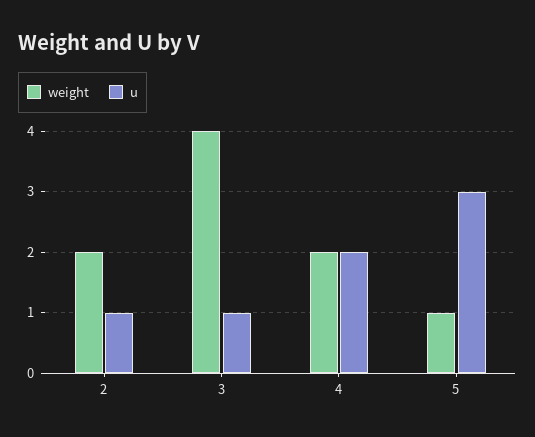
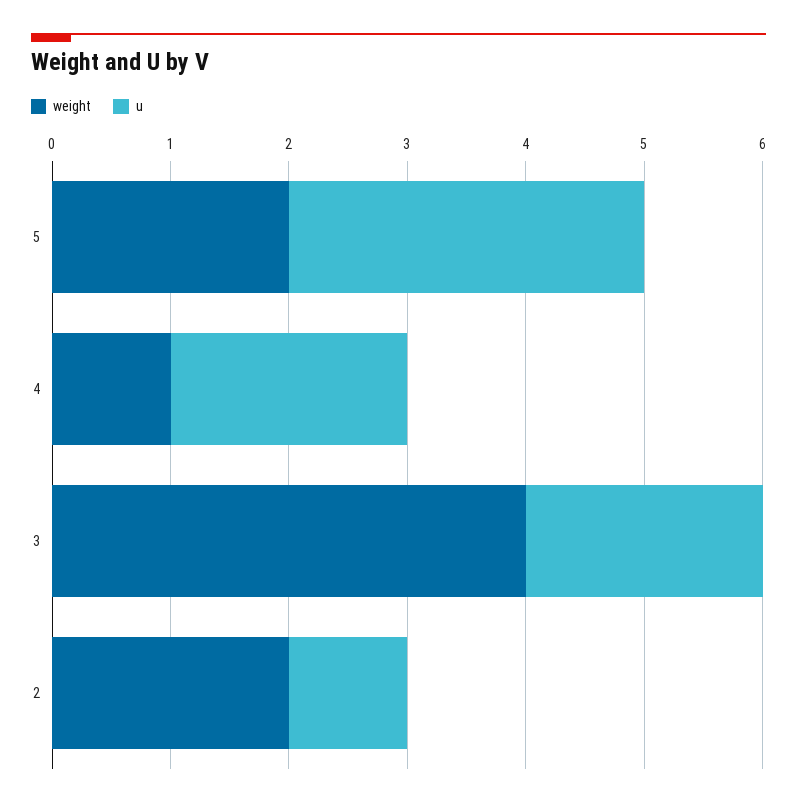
  {
    "weight": {
      "2": 2,
      "3": 4,
-     "4": 2,
+     "4": 1,
-     "5": 1
+     "5": 2
    },
    "u": {
      "2": 1,
-     "3": 1,
+     "3": 2,
      "4": 2,
      "5": 3
    }
  }

